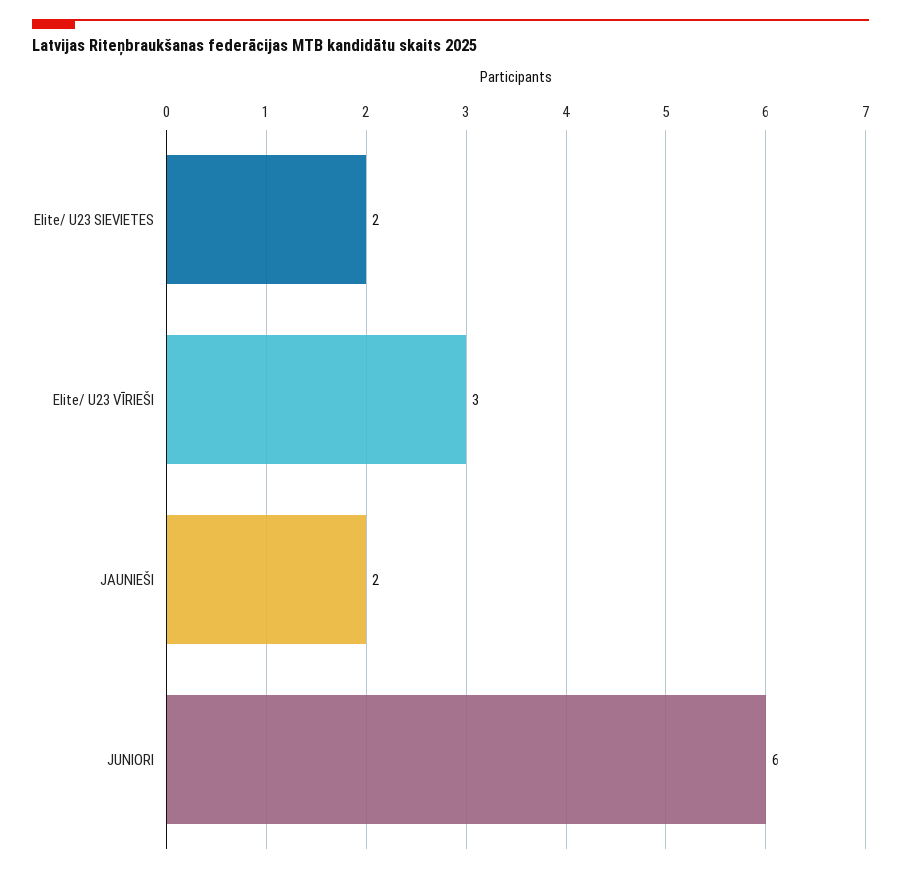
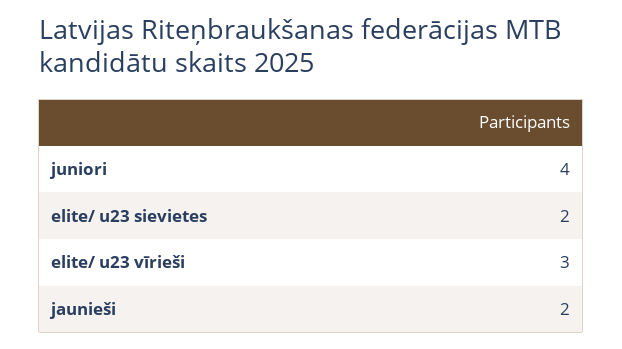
  {
    "Elite/ U23 SIEVIETES": 2,
    "Elite/ U23 VĪRIEŠI": 3,
    "JAUNIEŠI": 2,
-   "JUNIORI": 6
+   "JUNIORI": 4
  }

